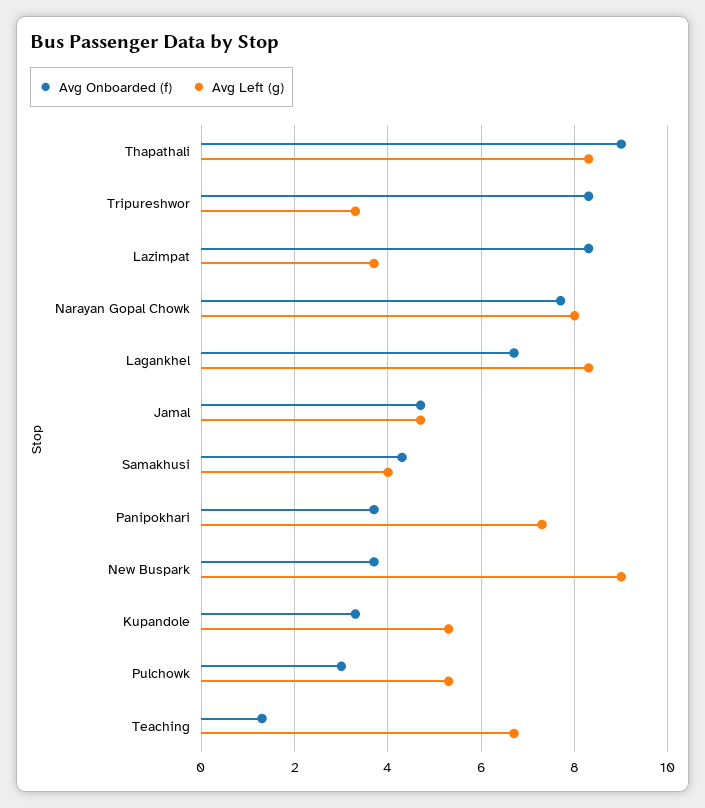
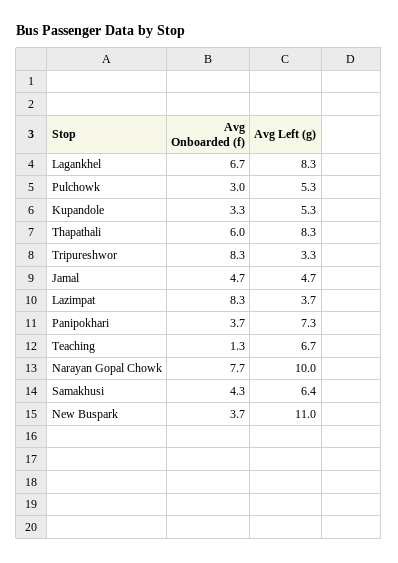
  {
    "Avg Onboarded (f)": {
-     "Thapathali": 9,
+     "Thapathali": 6,
      "Tripureshwor": 8.3,
      "Lazimpat": 8.3,
      "Narayan Gopal Chowk": 7.7,
      "Lagankhel": 6.7,
      "Jamal": 4.7,
      "Samakhusi": 4.3,
      "Panipokhari": 3.7,
      "New Buspark": 3.7,
      "Kupandole": 3.3,
      "Pulchowk": 3,
      "Teaching": 1.3
    },
    "Avg Left (g)": {
      "Thapathali": 8.3,
      "Tripureshwor": 3.3,
      "Lazimpat": 3.7,
-     "Narayan Gopal Chowk": 8,
+     "Narayan Gopal Chowk": 10,
      "Lagankhel": 8.3,
      "Jamal": 4.7,
-     "Samakhusi": 4,
+     "Samakhusi": 6.4,
      "Panipokhari": 7.3,
-     "New Buspark": 9,
+     "New Buspark": 11,
      "Kupandole": 5.3,
      "Pulchowk": 5.3,
      "Teaching": 6.7
    }
  }

